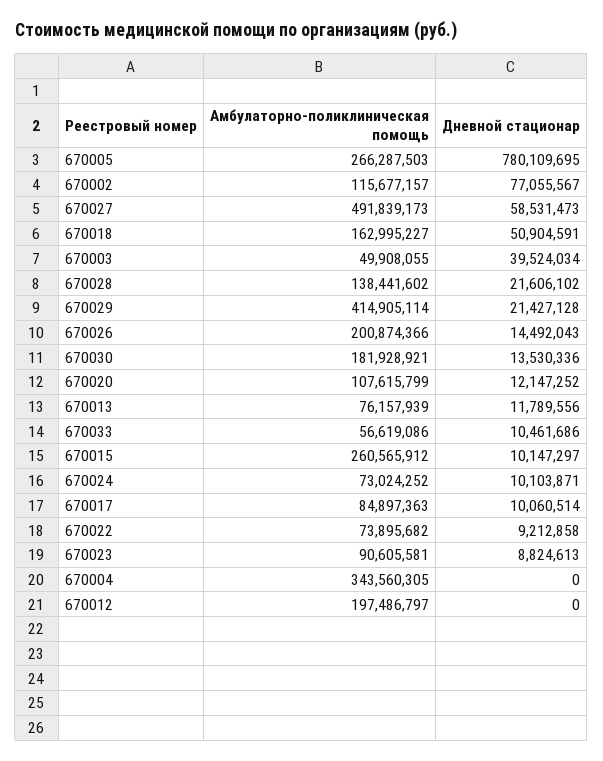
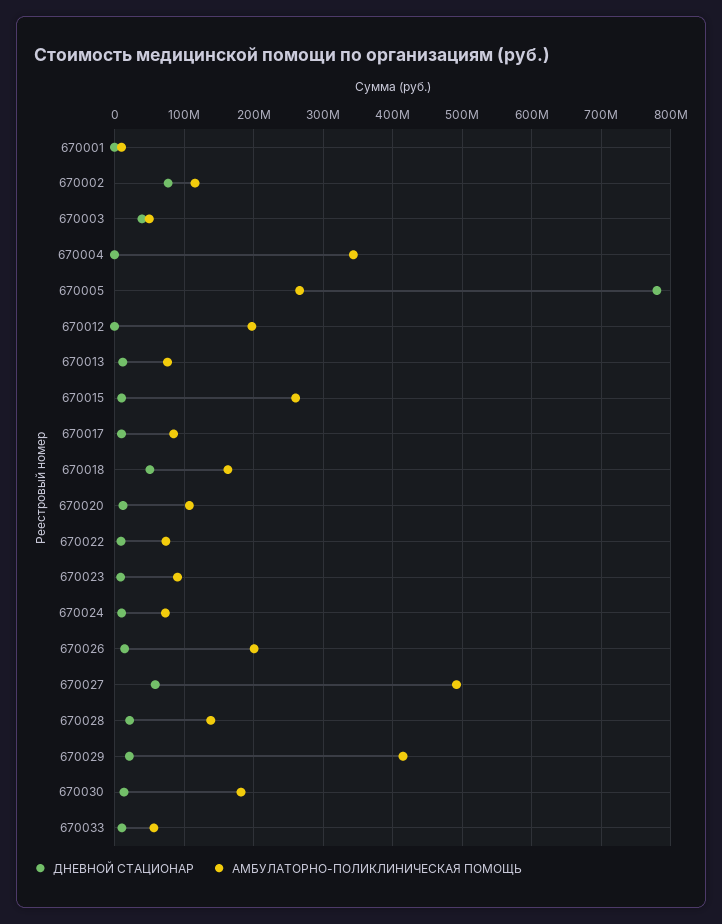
  {
    "Амбулаторно-поликлиническая помощь": {
      "670005": 266287503,
      "670002": 115677157,
      "670027": 491839173,
      "670018": 162995227,
      "670003": 49908055,
      "670028": 138441602,
      "670029": 414905114,
      "670026": 200874366,
      "670030": 181928921,
      "670020": 107615799,
      "670013": 76157939,
      "670033": 56619086,
      "670015": 260565912,
      "670024": 73024252,
      "670017": 84897363,
      "670022": 73895682,
      "670023": 90605581,
      "670004": 343560305,
-     "670012": 197486797
+     "670012": 197486797,
+     "670001": 10000000
    },
    "Дневной стационар": {
      "670005": 780109695,
      "670002": 77055567,
      "670027": 58531473,
      "670018": 50904591,
      "670003": 39524034,
      "670028": 21606102,
      "670029": 21427128,
      "670026": 14492043,
      "670030": 13530336,
      "670020": 12147252,
      "670013": 11789556,
      "670033": 10461686,
      "670015": 10147297,
      "670024": 10103871,
      "670017": 10060514,
      "670022": 9212858,
      "670023": 8824613,
      "670004": 0,
-     "670012": 0
+     "670012": 0,
+     "670001": 0
    }
  }

